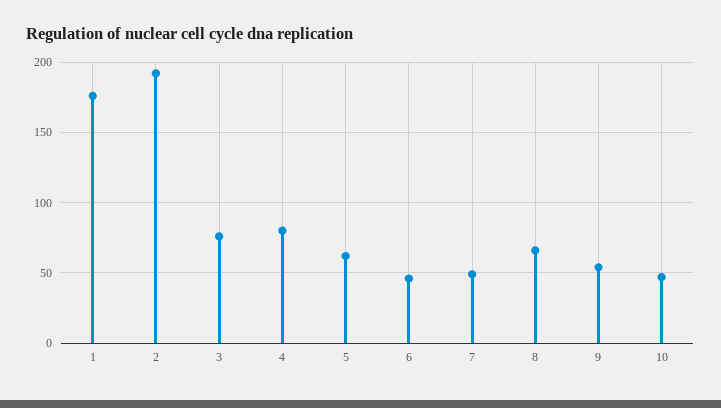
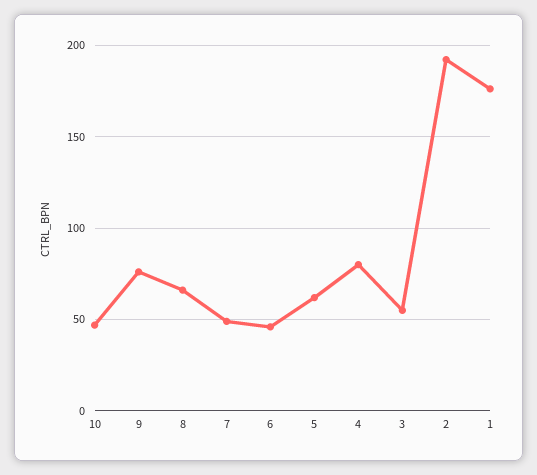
  {
    "1": 175,
    "2": 190,
-   "3": 75,
+   "3": 55,
    "4": 80,
    "5": 60,
    "6": 45,
    "7": 50,
    "8": 65,
-   "9": 55,
+   "9": 75,
    "10": 45
  }

